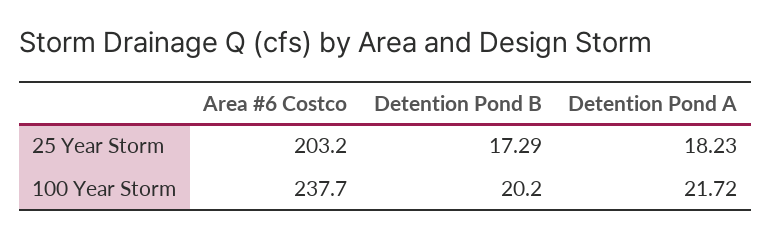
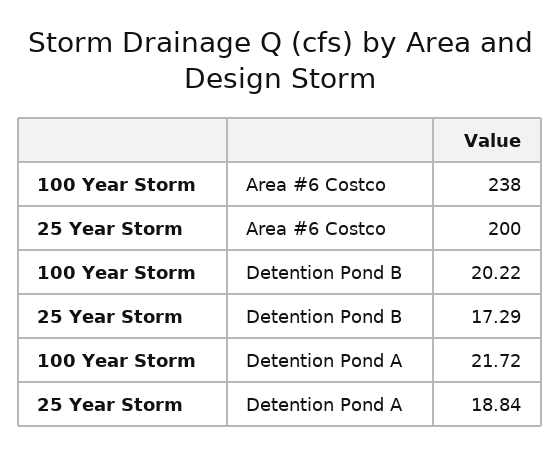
  {
    "Area #6 Costco": {
-     "25 Year Storm": 203.2,
+     "25 Year Storm": 200,
      "100 Year Storm": 237.7
    },
    "Detention Pond B": {
      "25 Year Storm": 17.29,
-     "100 Year Storm": 20.2
+     "100 Year Storm": 20.22
    },
    "Detention Pond A": {
-     "25 Year Storm": 18.23,
+     "25 Year Storm": 18.84,
      "100 Year Storm": 21.72
    }
  }

